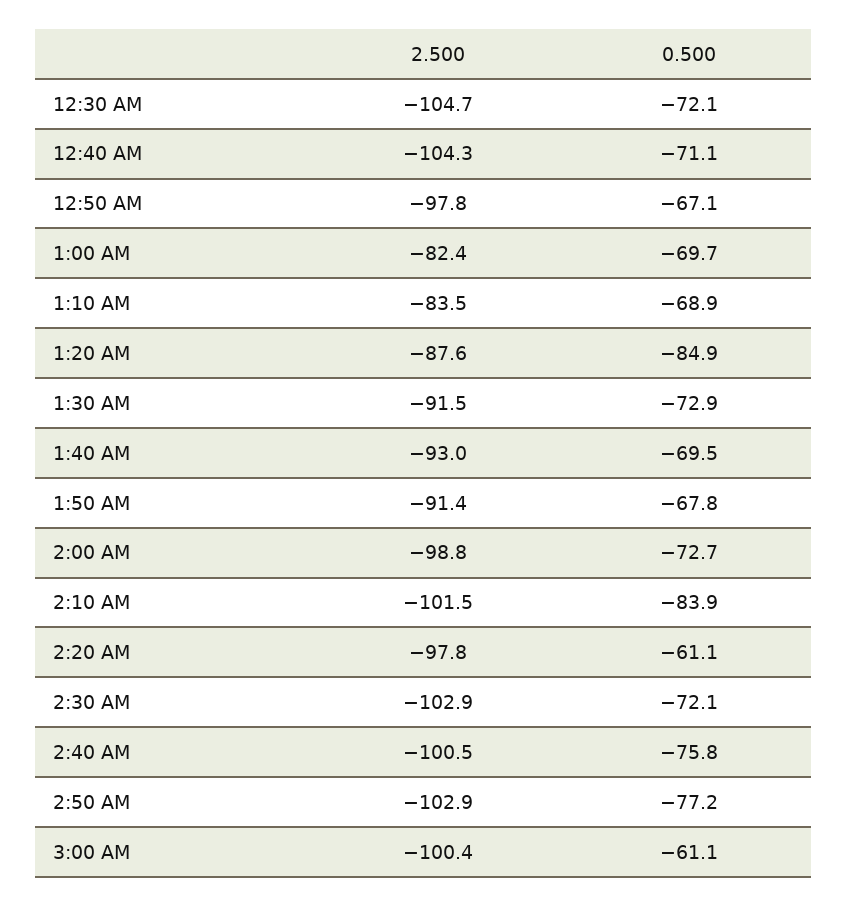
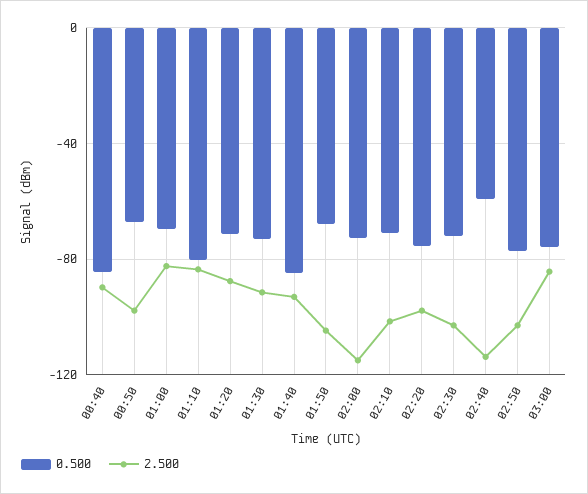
  {
    "2.500": {
-     "12:30 AM": -104.7,
-     "12:40 AM": -104.3,
+     "12:40 AM": -90,
      "12:50 AM": -97.8,
      "1:00 AM": -82.4,
      "1:10 AM": -83.5,
      "1:20 AM": -87.6,
      "1:30 AM": -91.5,
      "1:40 AM": -93,
-     "1:50 AM": -91.4,
+     "1:50 AM": -105,
-     "2:00 AM": -98.8,
+     "2:00 AM": -115,
      "2:10 AM": -101.5,
      "2:20 AM": -97.8,
      "2:30 AM": -102.9,
-     "2:40 AM": -100.5,
+     "2:40 AM": -115,
      "2:50 AM": -102.9,
-     "3:00 AM": -100.4
+     "3:00 AM": -85
    },
    "0.500": {
-     "12:30 AM": -72.1,
-     "12:40 AM": -71.1,
+     "12:40 AM": -85,
      "12:50 AM": -67.1,
      "1:00 AM": -69.7,
-     "1:10 AM": -68.9,
+     "1:10 AM": -80,
-     "1:20 AM": -84.9,
+     "1:20 AM": -70,
      "1:30 AM": -72.9,
-     "1:40 AM": -69.5,
+     "1:40 AM": -85,
      "1:50 AM": -67.8,
      "2:00 AM": -72.7,
-     "2:10 AM": -83.9,
+     "2:10 AM": -70,
-     "2:20 AM": -61.1,
+     "2:20 AM": -75,
      "2:30 AM": -72.1,
-     "2:40 AM": -75.8,
+     "2:40 AM": -60,
      "2:50 AM": -77.2,
-     "3:00 AM": -61.1
+     "3:00 AM": -75
    }
  }

